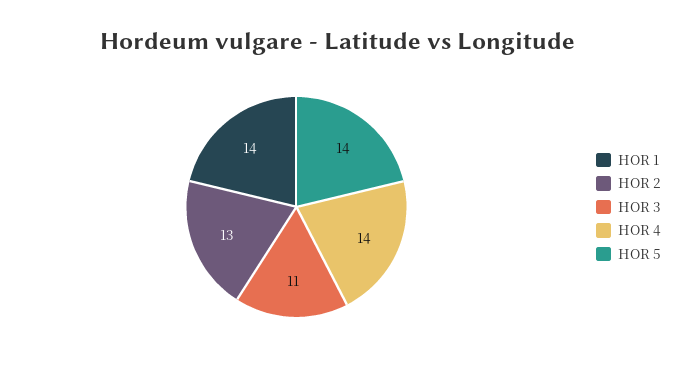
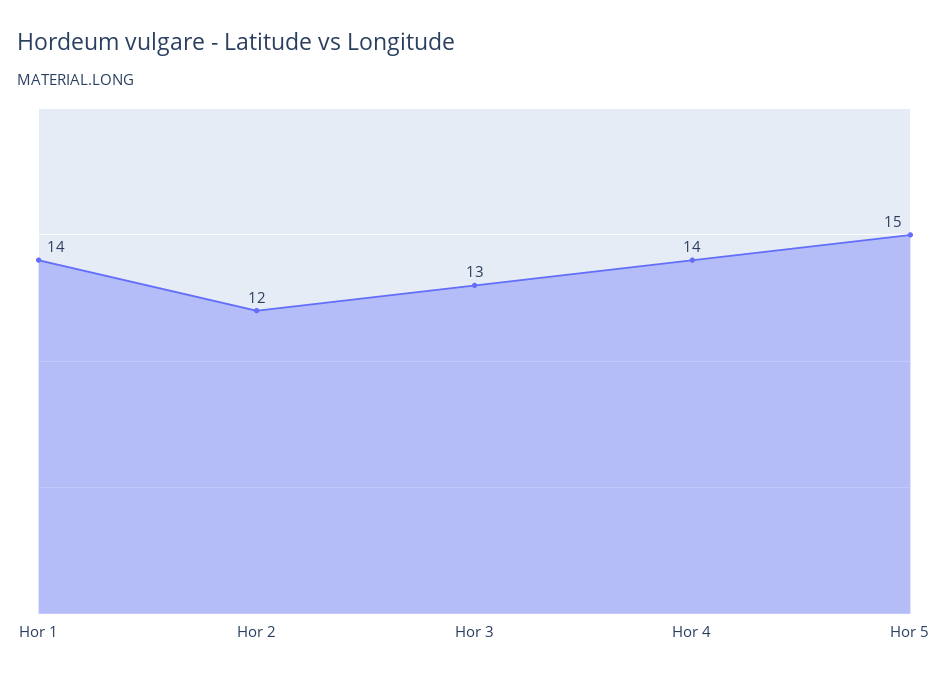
  {
    "HOR 1": 14,
-   "HOR 2": 13,
+   "HOR 2": 12,
-   "HOR 3": 11,
+   "HOR 3": 13,
    "HOR 4": 14,
-   "HOR 5": 14
+   "HOR 5": 15
  }

